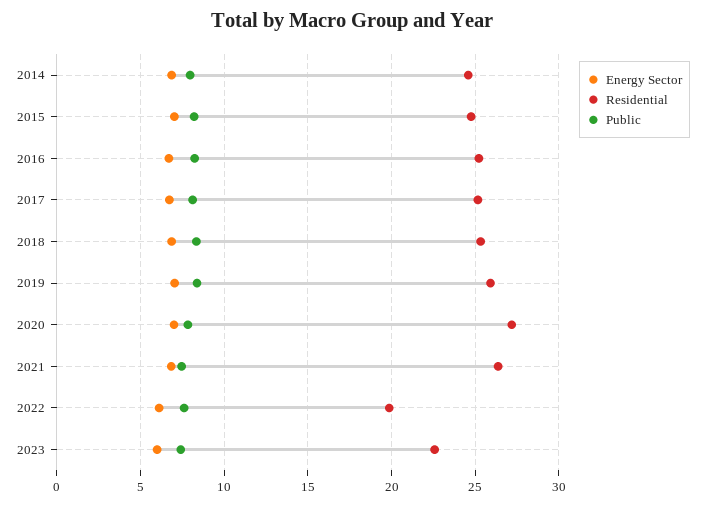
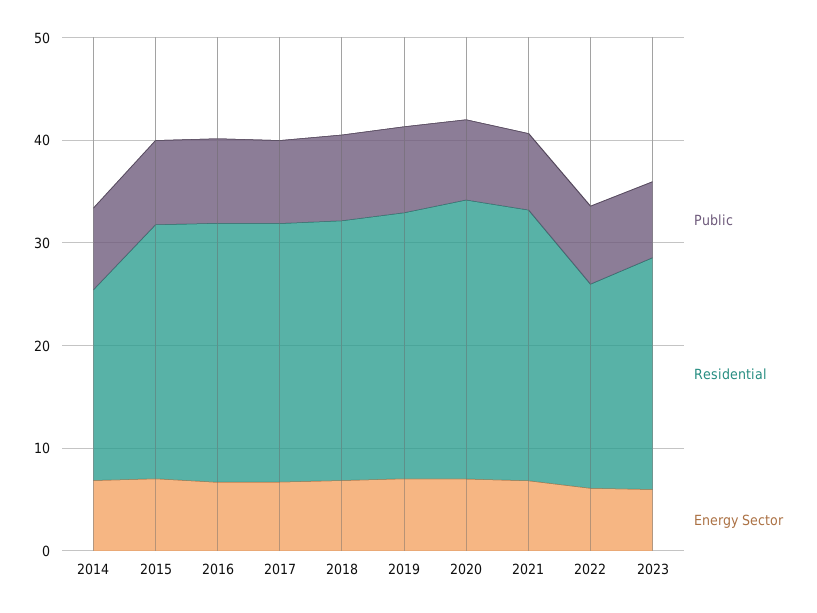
  {
    "Energy Sector": {
      "2014": 7,
      "2015": 7,
      "2016": 6.5,
      "2017": 6.5,
      "2018": 7,
      "2019": 7,
      "2020": 7,
      "2021": 7,
      "2022": 6,
      "2023": 6
    },
    "Residential": {
-     "2014": 24.5,
+     "2014": 18,
      "2015": 25,
      "2016": 25,
      "2017": 25,
      "2018": 25.5,
      "2019": 26,
      "2020": 27,
      "2021": 26.5,
      "2022": 20,
      "2023": 22.5
    },
    "Public": {
      "2014": 8,
      "2015": 8,
      "2016": 8,
      "2017": 8,
      "2018": 8.5,
      "2019": 8.5,
      "2020": 8,
      "2021": 7.5,
      "2022": 7.5,
      "2023": 7.5
    }
  }

